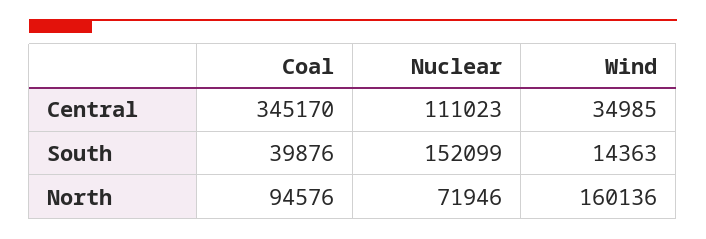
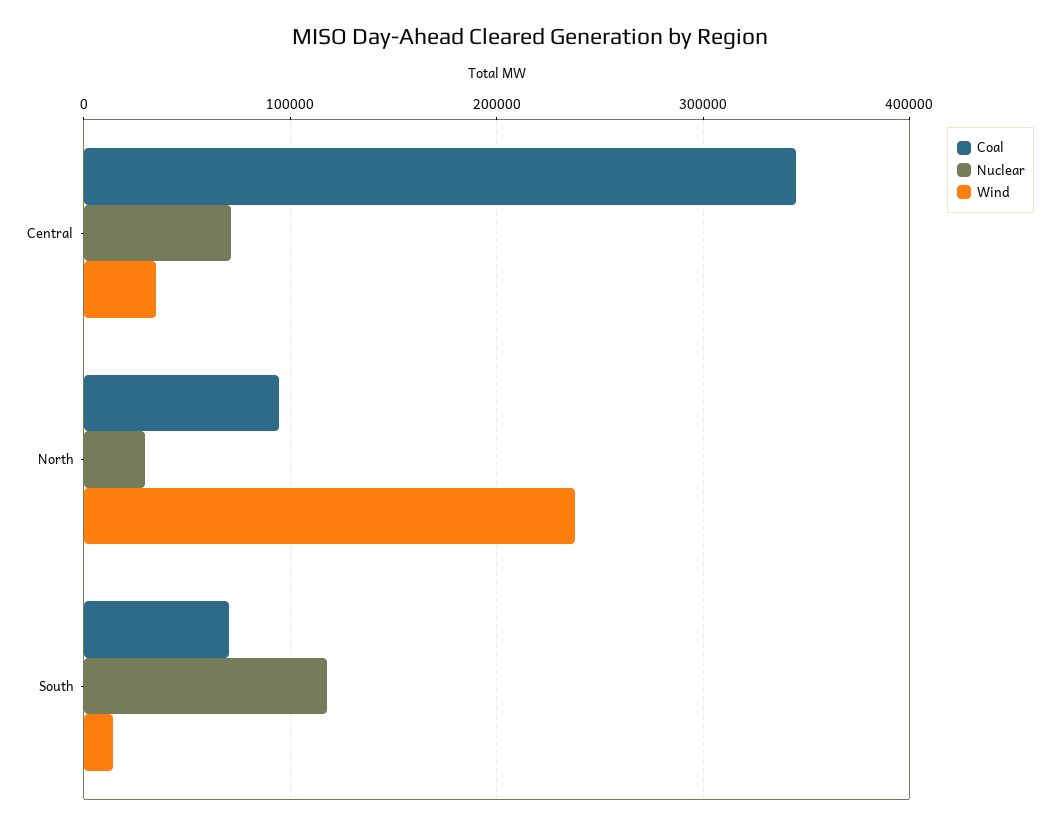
  {
    "Coal": {
      "Central": 345170,
-     "South": 39876,
+     "South": 70000,
      "North": 94576
    },
    "Nuclear": {
-     "Central": 111023,
+     "Central": 70000,
-     "South": 152099,
+     "South": 120000,
-     "North": 71946
+     "North": 30000
    },
    "Wind": {
      "Central": 34985,
      "South": 14363,
-     "North": 160136
+     "North": 240000
    }
  }

